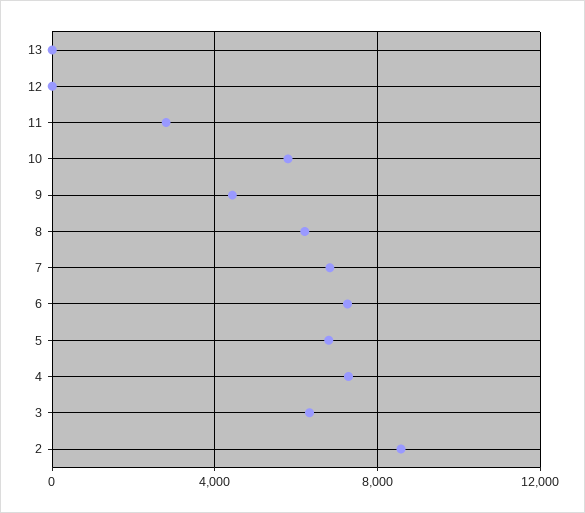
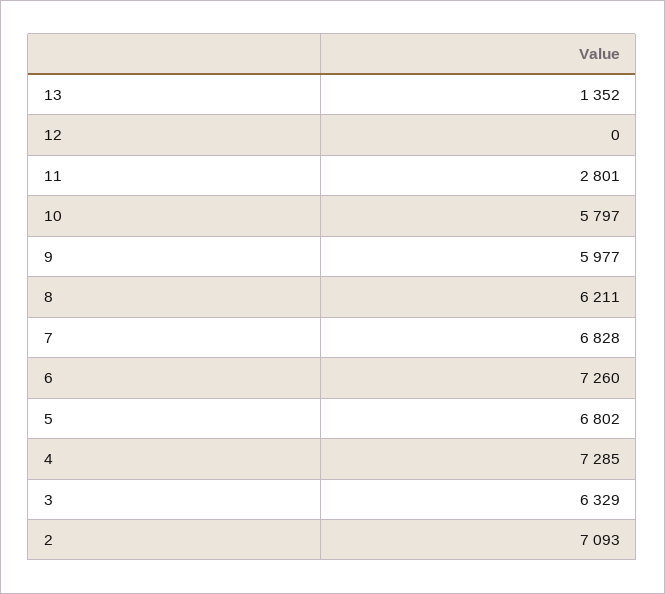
  {
-   "13": 0,
+   "13": 1352,
    "12": 0,
    "11": 2801,
    "10": 5797,
-   "9": 4500,
+   "9": 5977,
    "8": 6211,
    "7": 6828,
    "6": 7260,
    "5": 6802,
    "4": 7285,
    "3": 6329,
-   "2": 8500
+   "2": 7093
  }

